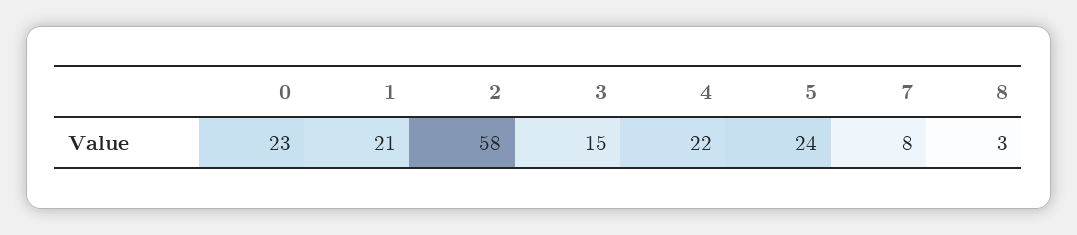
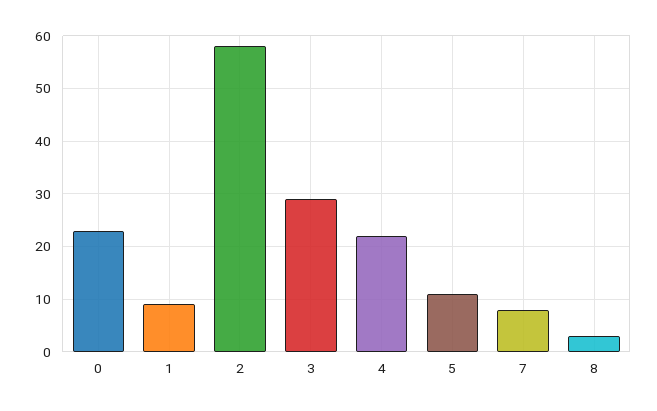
  {
    "0": 23,
-   "1": 21,
+   "1": 10,
    "2": 58,
-   "3": 15,
+   "3": 30,
    "4": 22,
-   "5": 24,
+   "5": 10,
    "7": 8,
    "8": 3
  }

